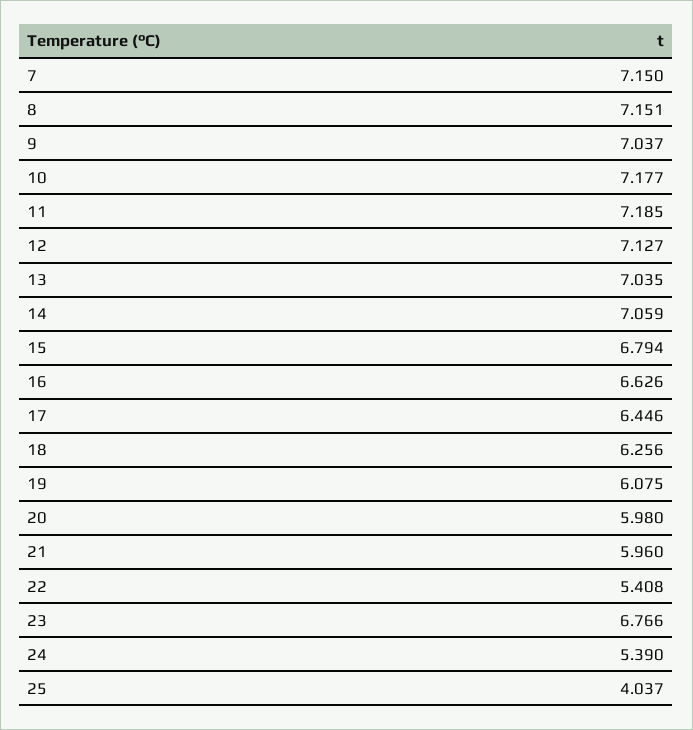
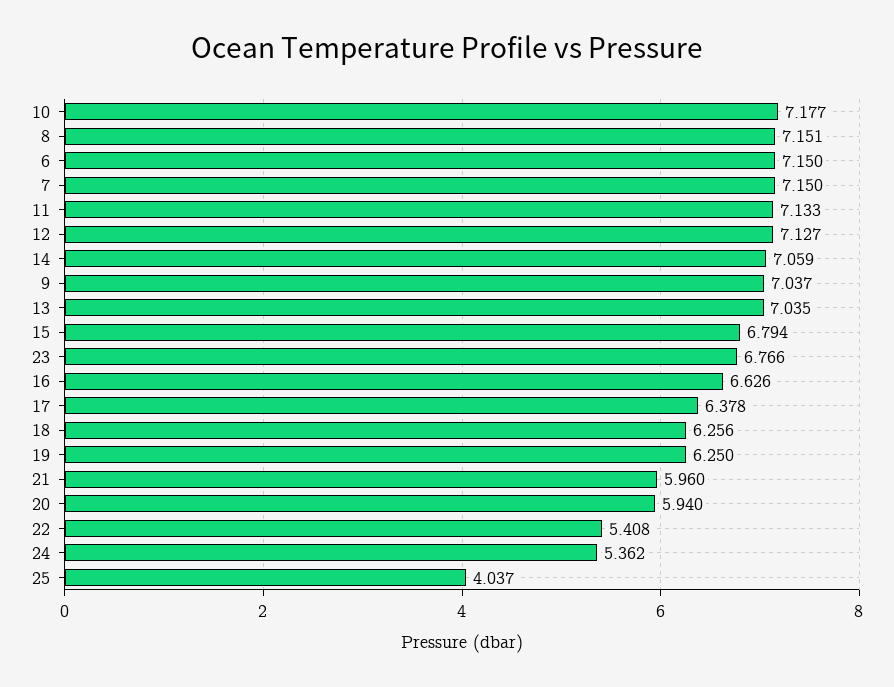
  {
    "7": 7.15,
    "8": 7.151,
    "9": 7.037,
    "10": 7.177,
-   "11": 7.185,
+   "11": 7.133,
    "12": 7.127,
    "13": 7.035,
    "14": 7.059,
    "15": 6.794,
    "16": 6.626,
-   "17": 6.446,
+   "17": 6.378,
    "18": 6.256,
-   "19": 6.075,
+   "19": 6.25,
-   "20": 5.98,
+   "20": 5.94,
    "21": 5.96,
    "22": 5.408,
    "23": 6.766,
-   "24": 5.39,
+   "24": 5.362,
-   "25": 4.037
+   "25": 4.037,
+   "6": 7.15
  }

